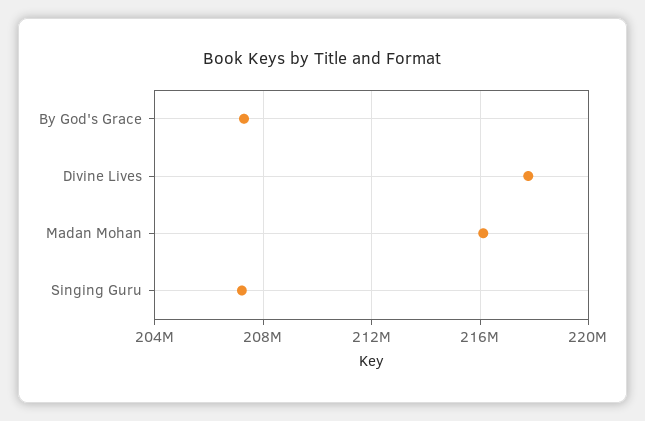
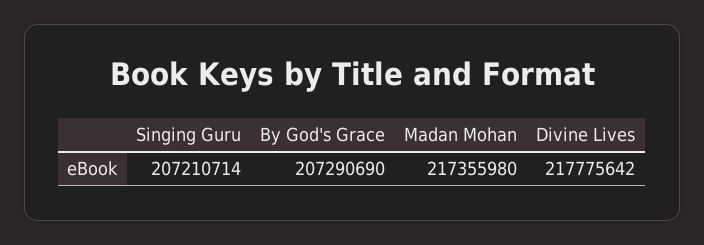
  {
    "By God's Grace": 207290690,
    "Divine Lives": 217775642,
-   "Madan Mohan": 216000000,
+   "Madan Mohan": 217355980,
    "Singing Guru": 207210714
  }

